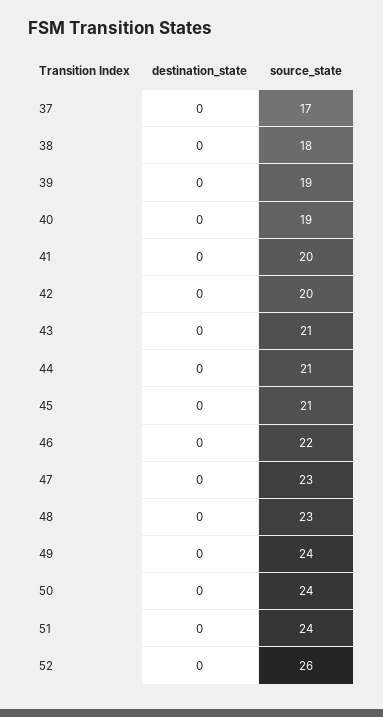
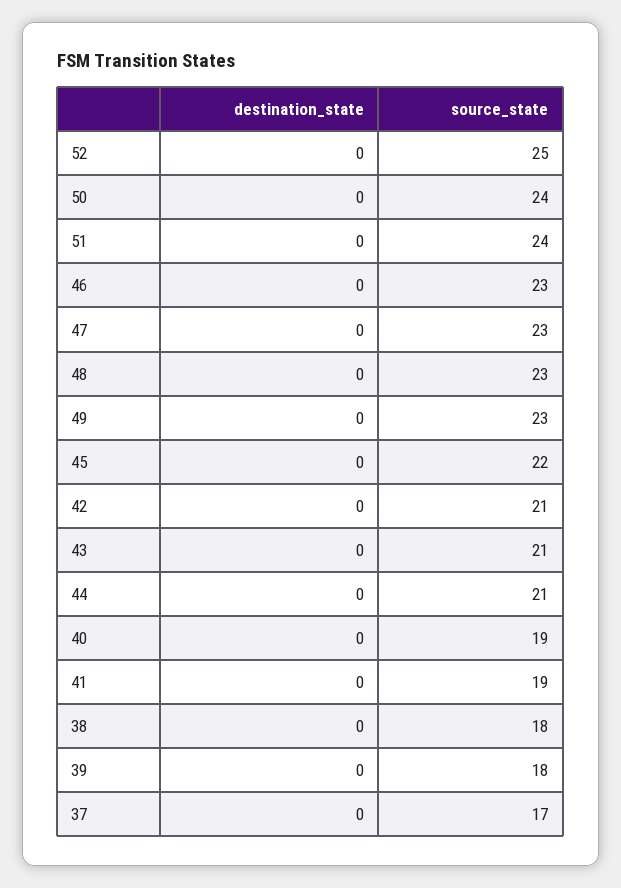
  {
    "destination_state": {
      "37": 0,
      "38": 0,
      "39": 0,
      "40": 0,
      "41": 0,
      "42": 0,
      "43": 0,
      "44": 0,
      "45": 0,
      "46": 0,
      "47": 0,
      "48": 0,
      "49": 0,
      "50": 0,
      "51": 0,
      "52": 0
    },
    "source_state": {
      "37": 17,
      "38": 18,
-     "39": 19,
+     "39": 18,
      "40": 19,
-     "41": 20,
+     "41": 19,
-     "42": 20,
+     "42": 21,
      "43": 21,
      "44": 21,
-     "45": 21,
+     "45": 22,
-     "46": 22,
+     "46": 23,
      "47": 23,
      "48": 23,
-     "49": 24,
+     "49": 23,
      "50": 24,
      "51": 24,
-     "52": 26
+     "52": 25
    }
  }

